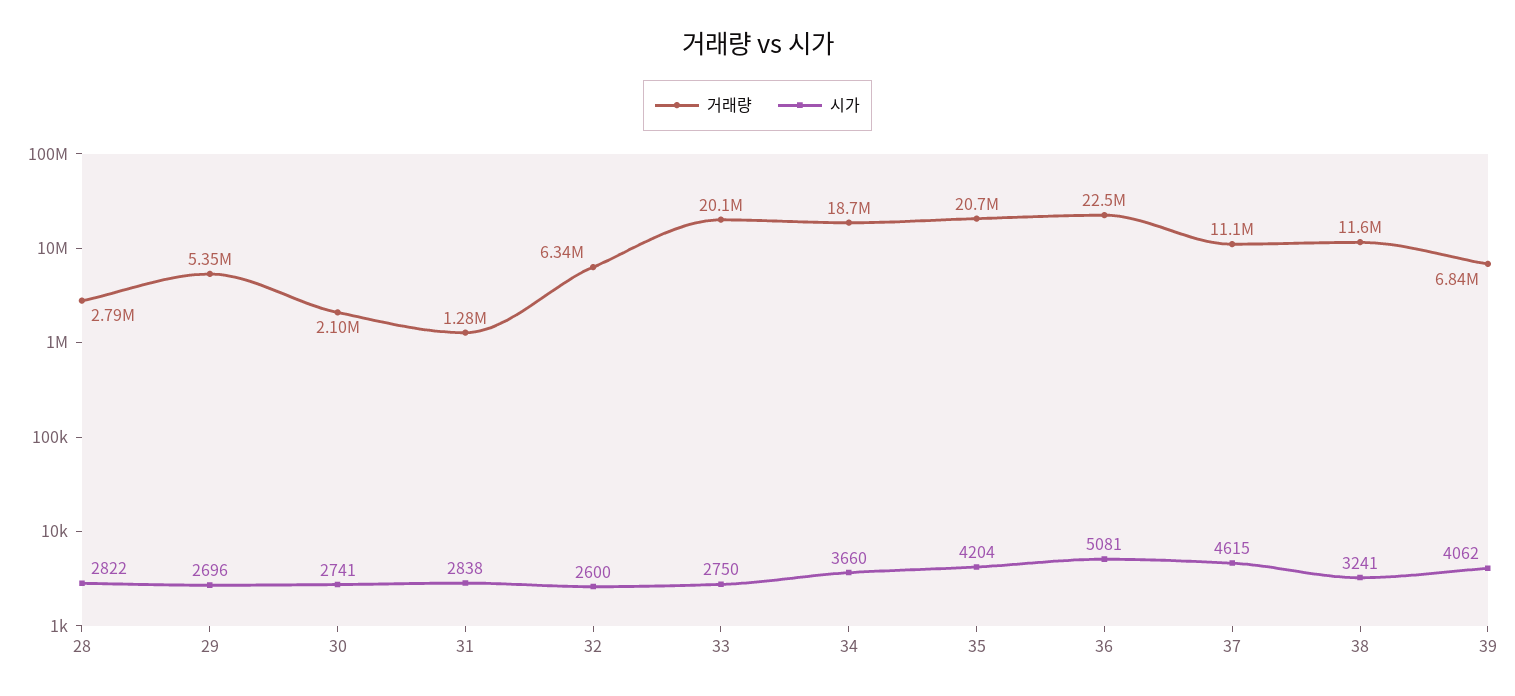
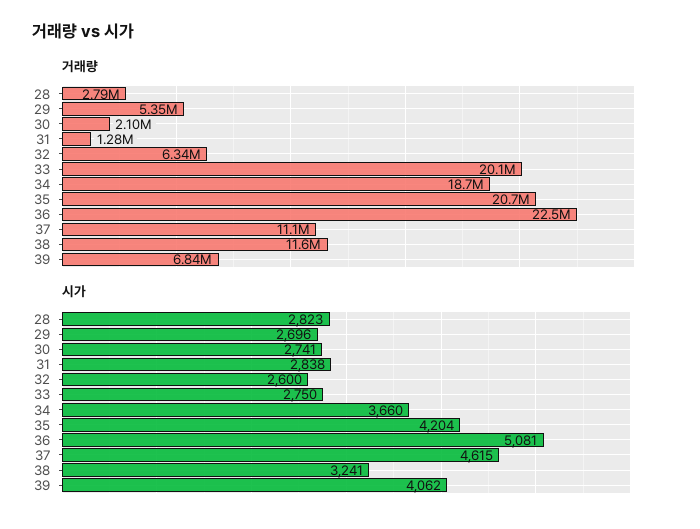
  {
    "거래량": {
      "28": 2790000,
      "29": 5350000,
      "30": 2100000,
      "31": 1280000,
      "32": 6340000,
      "33": 20100000,
      "34": 18700000,
      "35": 20700000,
      "36": 22500000,
      "37": 11100000,
      "38": 11600000,
      "39": 6840000
    },
    "시가": {
-     "28": 2822,
+     "28": 2823,
      "29": 2696,
      "30": 2741,
      "31": 2838,
      "32": 2600,
      "33": 2750,
      "34": 3660,
      "35": 4204,
      "36": 5081,
      "37": 4615,
      "38": 3241,
      "39": 4062
    }
  }

